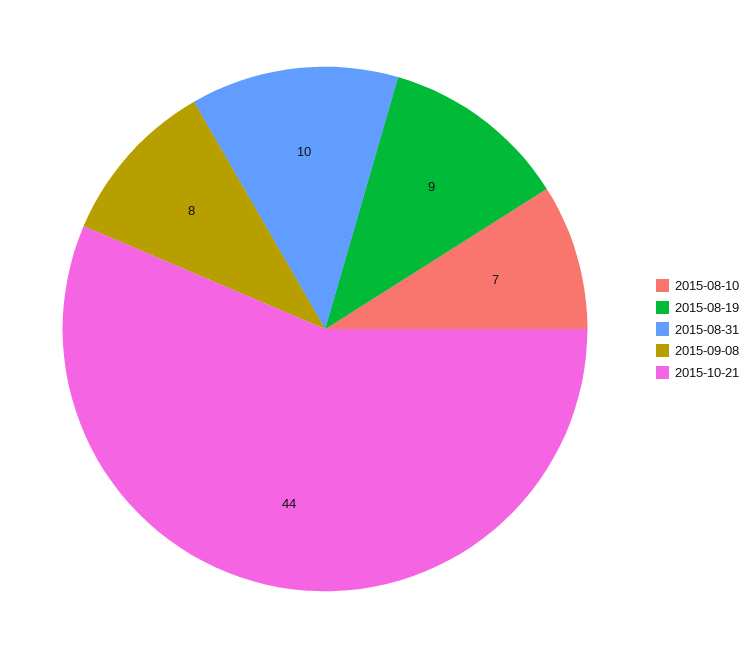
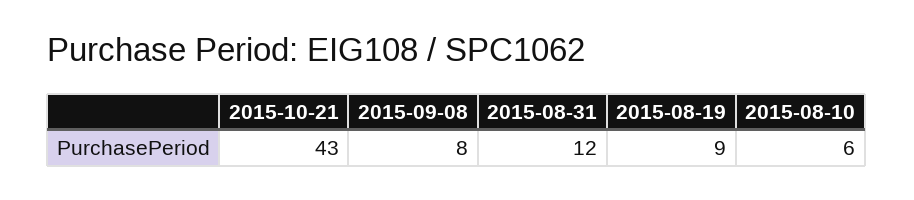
  {
-   "2015-08-10": 7,
+   "2015-08-10": 6,
    "2015-08-19": 9,
-   "2015-08-31": 10,
+   "2015-08-31": 12,
    "2015-09-08": 8,
-   "2015-10-21": 44
+   "2015-10-21": 43
  }

